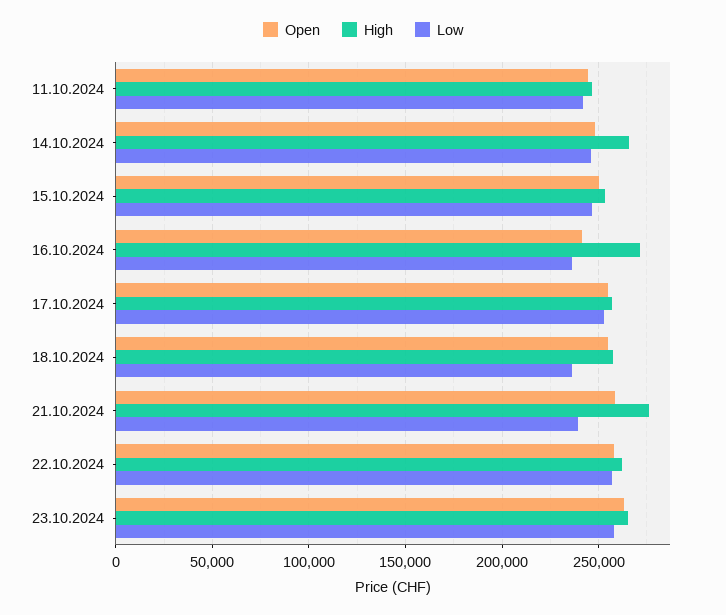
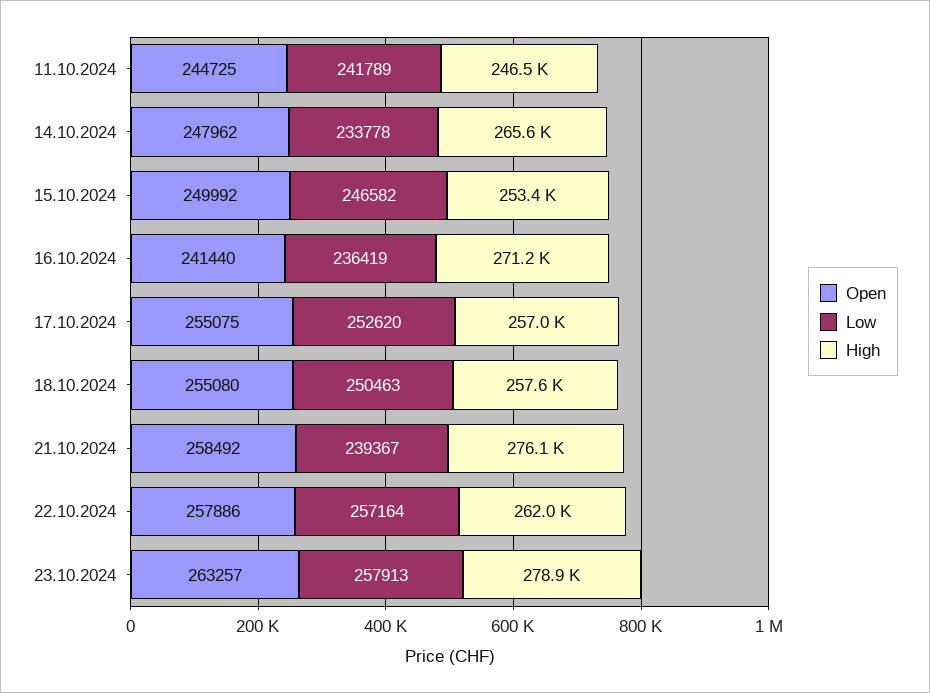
  {
    "Open": {
      "11.10.2024": 244725,
      "14.10.2024": 247962,
      "15.10.2024": 249992,
      "16.10.2024": 241440,
      "17.10.2024": 255075,
      "18.10.2024": 255080,
      "21.10.2024": 258492,
      "22.10.2024": 257886,
      "23.10.2024": 263257
    },
    "High": {
      "11.10.2024": 246500,
      "14.10.2024": 265600,
      "15.10.2024": 253400,
      "16.10.2024": 271200,
      "17.10.2024": 257000,
      "18.10.2024": 257600,
      "21.10.2024": 276100,
      "22.10.2024": 262000,
-     "23.10.2024": 265000
+     "23.10.2024": 278900
    },
    "Low": {
      "11.10.2024": 241789,
-     "14.10.2024": 245000,
+     "14.10.2024": 233778,
      "15.10.2024": 246582,
      "16.10.2024": 236419,
      "17.10.2024": 252620,
-     "18.10.2024": 235000,
+     "18.10.2024": 250463,
      "21.10.2024": 239367,
      "22.10.2024": 257164,
      "23.10.2024": 257913
    }
  }

